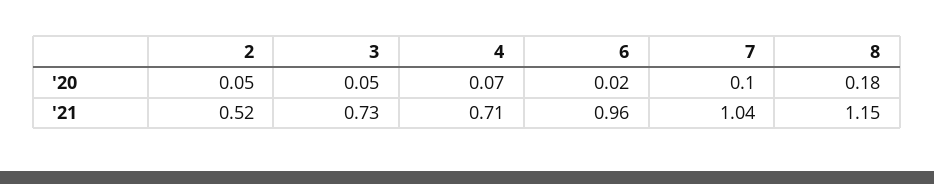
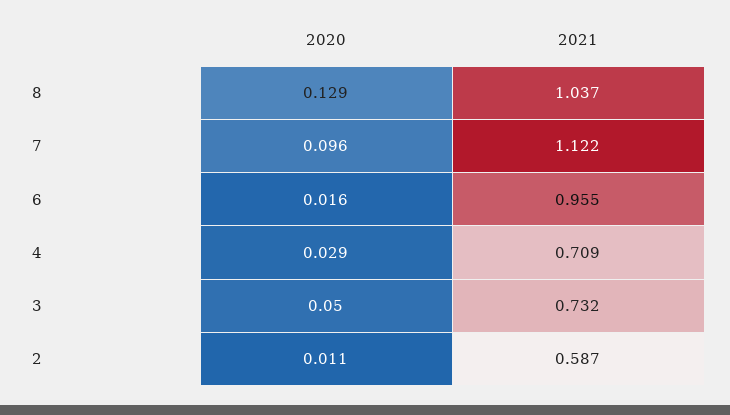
  {
    "2": {
-     "'20": 0.05,
+     "'20": 0.011,
-     "'21": 0.52
+     "'21": 0.587
    },
    "3": {
      "'20": 0.05,
      "'21": 0.732
    },
    "4": {
-     "'20": 0.07,
+     "'20": 0.029,
      "'21": 0.709
    },
    "6": {
      "'20": 0.016,
      "'21": 0.955
    },
    "7": {
      "'20": 0.096,
-     "'21": 1.04
+     "'21": 1.122
    },
    "8": {
-     "'20": 0.18,
+     "'20": 0.129,
-     "'21": 1.15
+     "'21": 1.037
    }
  }

